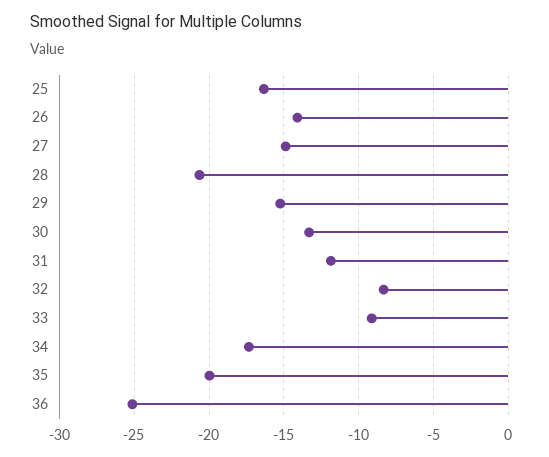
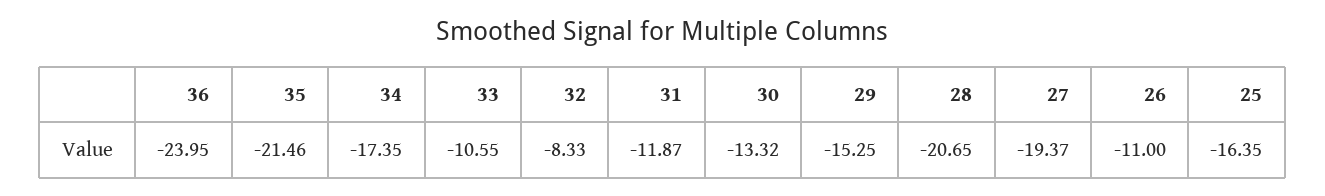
  {
    "25": -16.35,
-   "26": -14,
+   "26": -11,
-   "27": -15,
+   "27": -19.37,
    "28": -20.65,
    "29": -15.25,
    "30": -13.32,
    "31": -11.87,
    "32": -8.33,
-   "33": -9,
+   "33": -10.55,
    "34": -17.35,
-   "35": -20,
+   "35": -21.46,
-   "36": -25
+   "36": -23.95
  }

